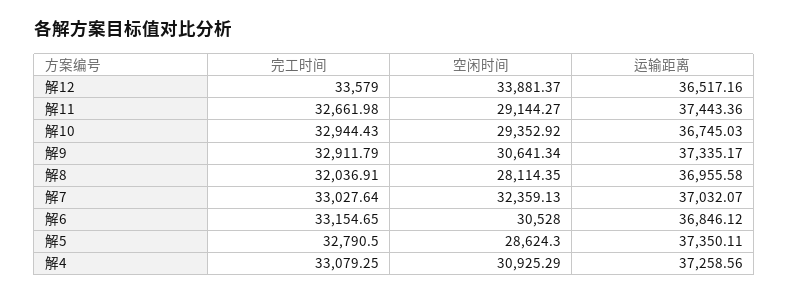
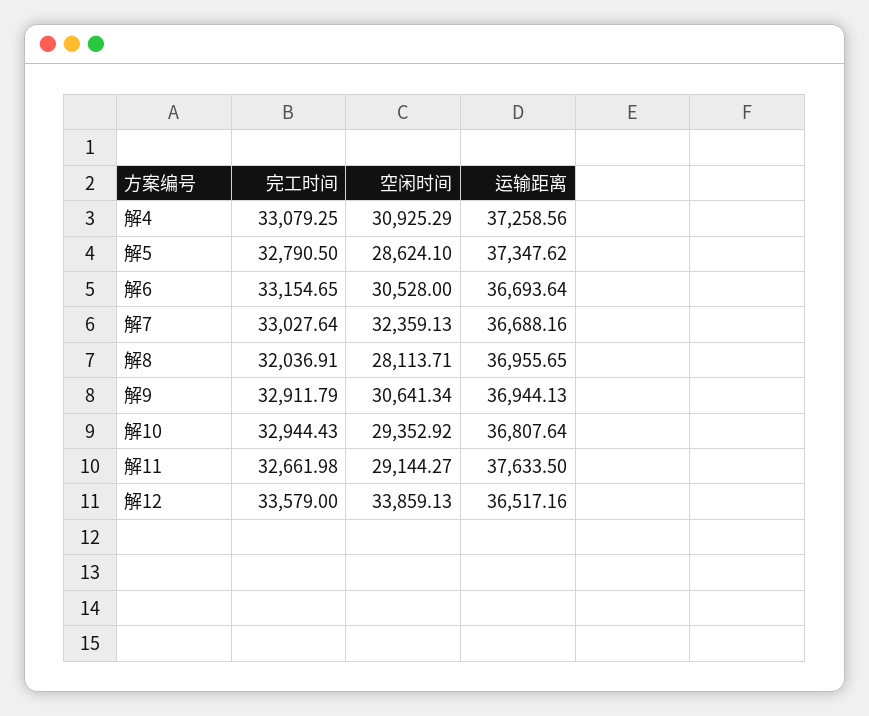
  {
    "完工时间": {
      "解12": 33579,
      "解11": 32661.98,
      "解10": 32944.43,
      "解9": 32911.79,
      "解8": 32036.91,
      "解7": 33027.64,
      "解6": 33154.65,
      "解5": 32790.5,
      "解4": 33079.25
    },
    "空闲时间": {
-     "解12": 33881.37,
+     "解12": 33859.13,
      "解11": 29144.27,
      "解10": 29352.92,
      "解9": 30641.34,
-     "解8": 28114.35,
+     "解8": 28113.71,
      "解7": 32359.13,
      "解6": 30528,
-     "解5": 28624.3,
+     "解5": 28624.1,
      "解4": 30925.29
    },
    "运输距离": {
      "解12": 36517.16,
-     "解11": 37443.36,
+     "解11": 37633.5,
-     "解10": 36745.03,
+     "解10": 36807.64,
-     "解9": 37335.17,
+     "解9": 36944.13,
-     "解8": 36955.58,
+     "解8": 36955.65,
-     "解7": 37032.07,
+     "解7": 36688.16,
-     "解6": 36846.12,
+     "解6": 36693.64,
-     "解5": 37350.11,
+     "解5": 37347.62,
      "解4": 37258.56
    }
  }

